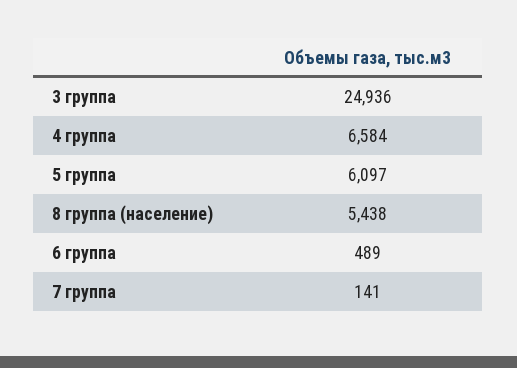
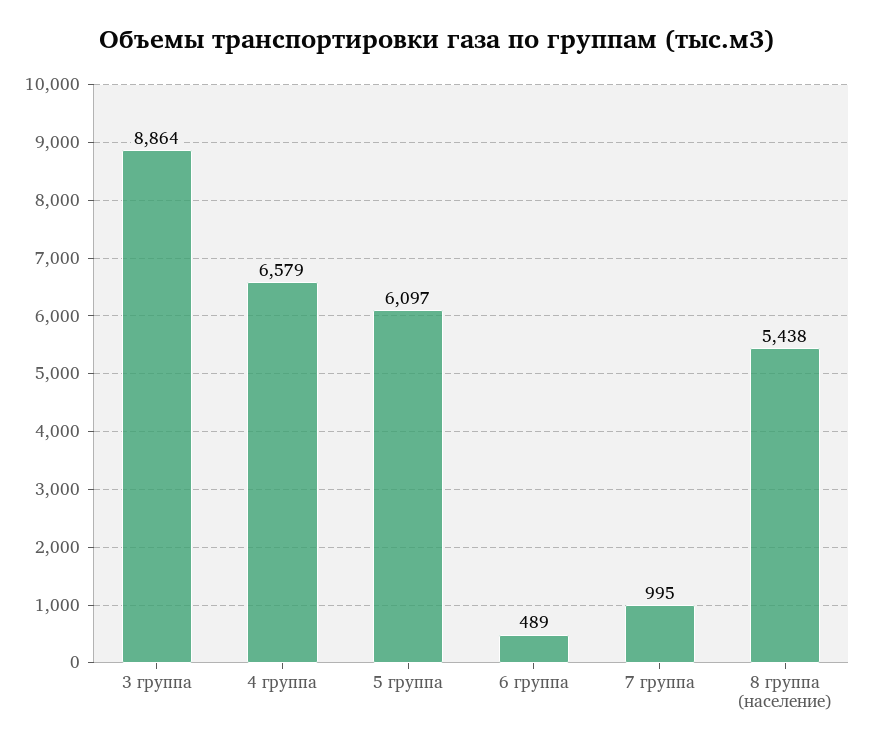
  {
-   "3 группа": 24936,
+   "3 группа": 8864,
-   "4 группа": 6584,
+   "4 группа": 6579,
    "5 группа": 6097,
    "8 группа (население)": 5438,
    "6 группа": 489,
-   "7 группа": 141
+   "7 группа": 995
  }

